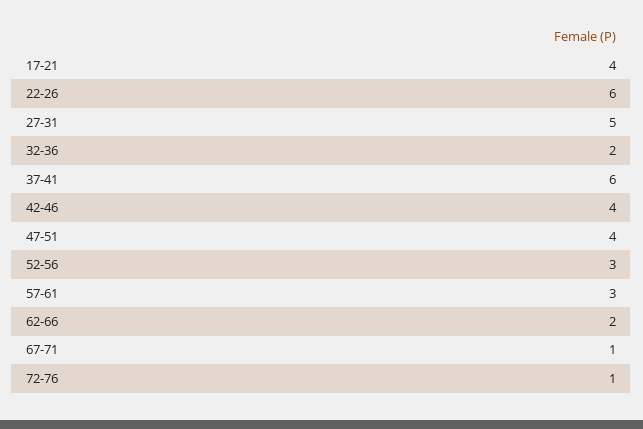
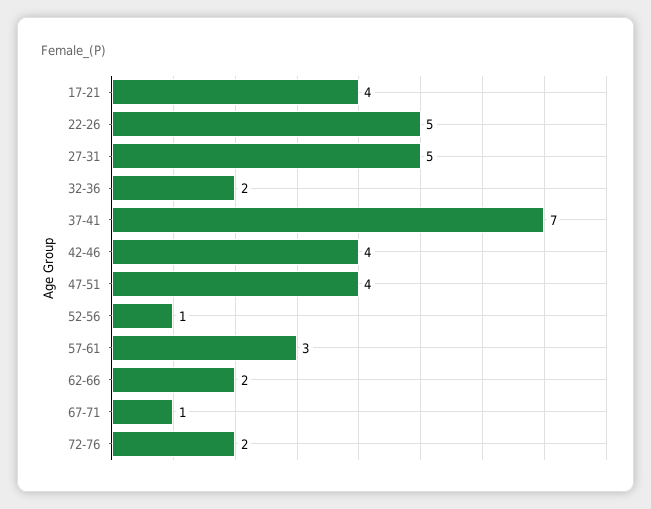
  {
    "17-21": 4,
-   "22-26": 6,
+   "22-26": 5,
    "27-31": 5,
    "32-36": 2,
-   "37-41": 6,
+   "37-41": 7,
    "42-46": 4,
    "47-51": 4,
-   "52-56": 3,
+   "52-56": 1,
    "57-61": 3,
    "62-66": 2,
    "67-71": 1,
-   "72-76": 1
+   "72-76": 2
  }

